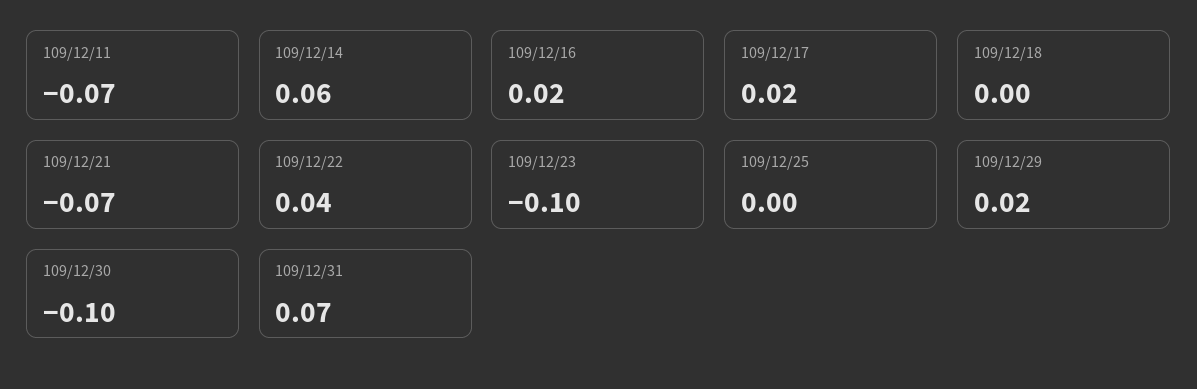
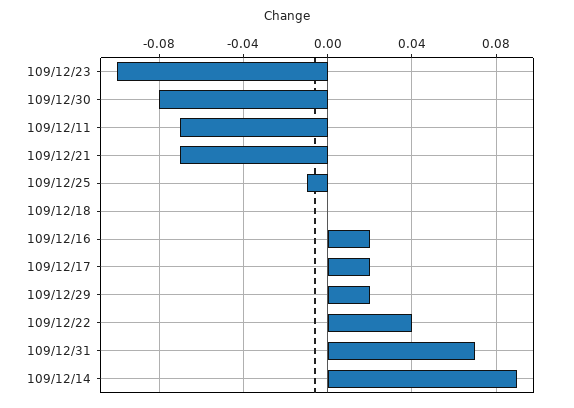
  {
    "109/12/11": -0.07,
-   "109/12/14": 0.06,
+   "109/12/14": 0.09,
    "109/12/16": 0.02,
    "109/12/17": 0.02,
    "109/12/18": 0,
    "109/12/21": -0.07,
    "109/12/22": 0.04,
    "109/12/23": -0.1,
-   "109/12/25": 0,
+   "109/12/25": -0.01,
    "109/12/29": 0.02,
-   "109/12/30": -0.1,
+   "109/12/30": -0.08,
    "109/12/31": 0.07
  }

